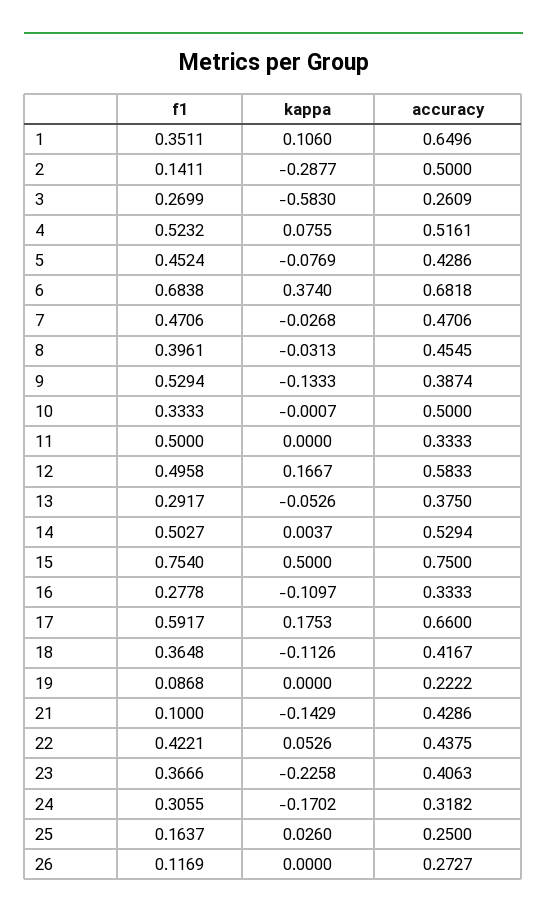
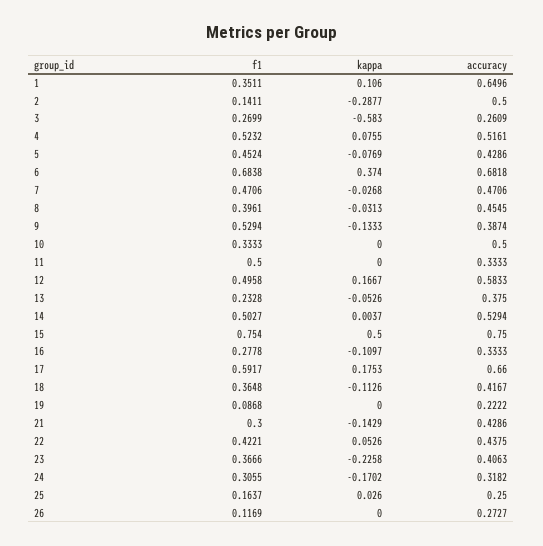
  {
    "f1": {
      "1": 0.3511,
      "2": 0.1411,
      "3": 0.2699,
      "4": 0.5232,
      "5": 0.4524,
      "6": 0.6838,
      "7": 0.4706,
      "8": 0.3961,
      "9": 0.5294,
      "10": 0.3333,
      "11": 0.5,
      "12": 0.4958,
-     "13": 0.2917,
+     "13": 0.2328,
      "14": 0.5027,
      "15": 0.754,
      "16": 0.2778,
      "17": 0.5917,
      "18": 0.3648,
      "19": 0.0868,
-     "21": 0.1,
+     "21": 0.3,
      "22": 0.4221,
      "23": 0.3666,
      "24": 0.3055,
      "25": 0.1637,
      "26": 0.1169
    },
    "kappa": {
      "1": 0.106,
      "2": -0.2877,
      "3": -0.583,
      "4": 0.0755,
      "5": -0.0769,
      "6": 0.374,
      "7": -0.0268,
      "8": -0.0313,
      "9": -0.1333,
-     "10": -0.0007,
+     "10": 0,
      "11": 0,
      "12": 0.1667,
      "13": -0.0526,
      "14": 0.0037,
      "15": 0.5,
      "16": -0.1097,
      "17": 0.1753,
      "18": -0.1126,
      "19": 0,
      "21": -0.1429,
      "22": 0.0526,
      "23": -0.2258,
      "24": -0.1702,
      "25": 0.026,
      "26": 0
    },
    "accuracy": {
      "1": 0.6496,
      "2": 0.5,
      "3": 0.2609,
      "4": 0.5161,
      "5": 0.4286,
      "6": 0.6818,
      "7": 0.4706,
      "8": 0.4545,
      "9": 0.3874,
      "10": 0.5,
      "11": 0.3333,
      "12": 0.5833,
      "13": 0.375,
      "14": 0.5294,
      "15": 0.75,
      "16": 0.3333,
      "17": 0.66,
      "18": 0.4167,
      "19": 0.2222,
      "21": 0.4286,
      "22": 0.4375,
      "23": 0.4063,
      "24": 0.3182,
      "25": 0.25,
      "26": 0.2727
    }
  }

